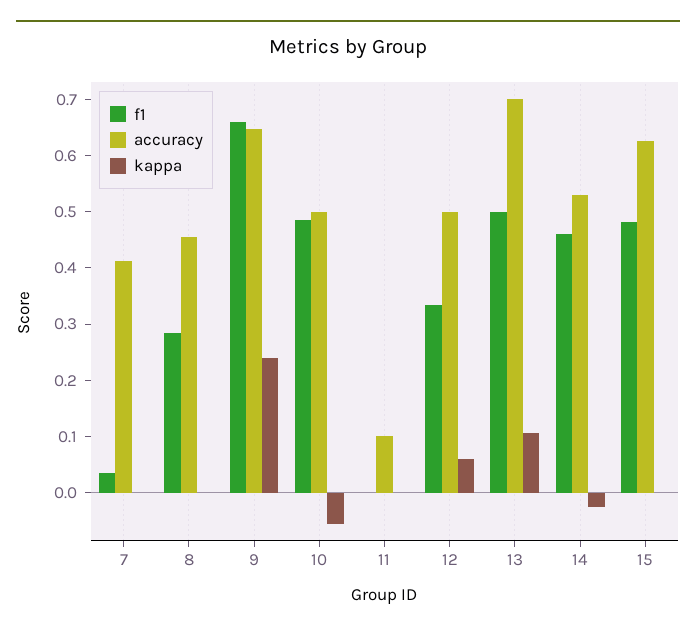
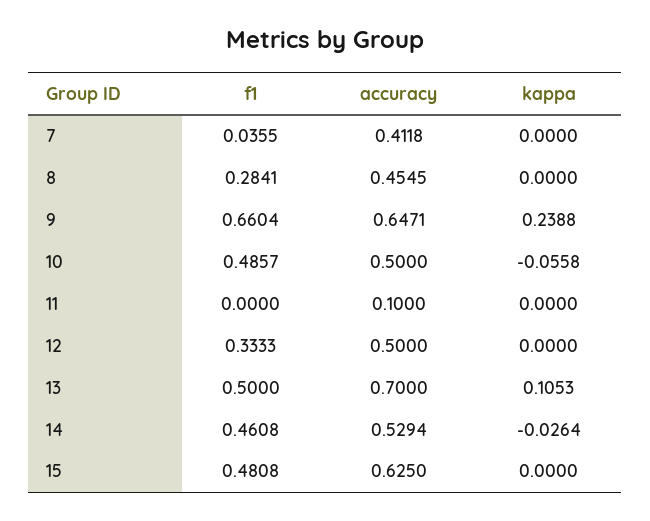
  {
    "f1": {
      "7": 0.0355,
      "8": 0.2841,
      "9": 0.6604,
      "10": 0.4857,
      "11": 0,
      "12": 0.3333,
      "13": 0.5,
      "14": 0.4608,
      "15": 0.4808
    },
    "accuracy": {
      "7": 0.4118,
      "8": 0.4545,
      "9": 0.6471,
      "10": 0.5,
      "11": 0.1,
      "12": 0.5,
      "13": 0.7,
      "14": 0.5294,
      "15": 0.625
    },
    "kappa": {
      "7": 0,
      "8": 0,
      "9": 0.2388,
      "10": -0.0558,
      "11": 0,
-     "12": 0.06,
+     "12": 0,
      "13": 0.1053,
      "14": -0.0264,
      "15": 0
    }
  }

